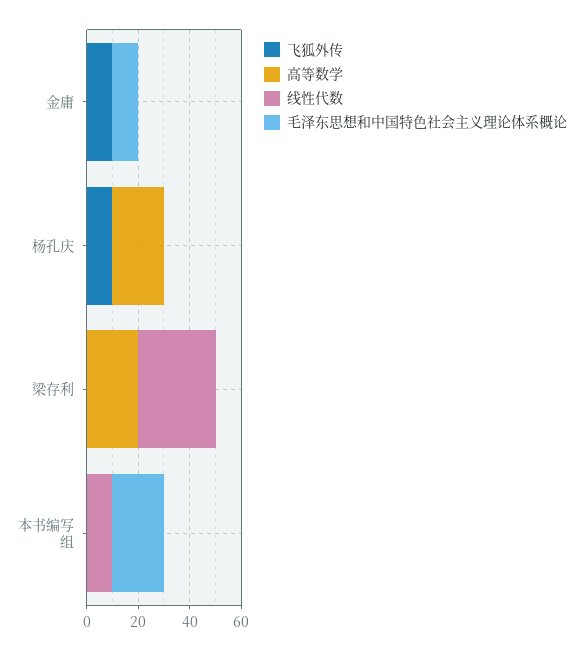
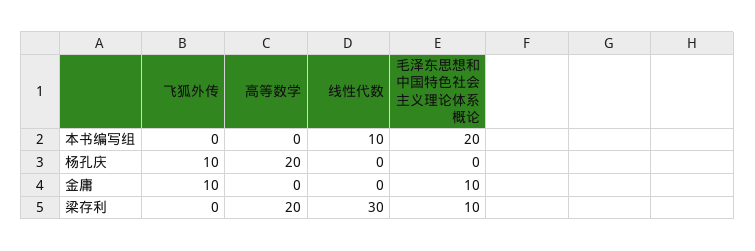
  {
    "飞狐外传": {
      "金庸": 10,
      "杨孔庆": 10,
      "梁存利": 0,
      "本书编写组": 0
    },
    "高等数学": {
      "金庸": 0,
      "杨孔庆": 20,
      "梁存利": 20,
      "本书编写组": 0
    },
    "线性代数": {
      "金庸": 0,
      "杨孔庆": 0,
      "梁存利": 30,
      "本书编写组": 10
    },
    "毛泽东思想和中国特色社会主义理论体系概论": {
      "金庸": 10,
      "杨孔庆": 0,
-     "梁存利": 0,
+     "梁存利": 10,
      "本书编写组": 20
    }
  }

